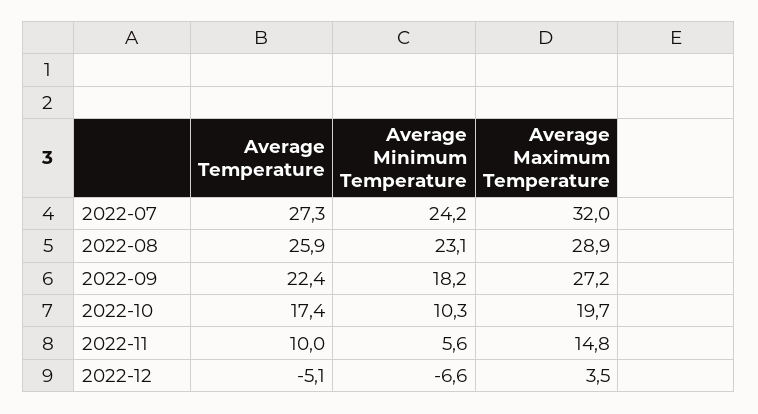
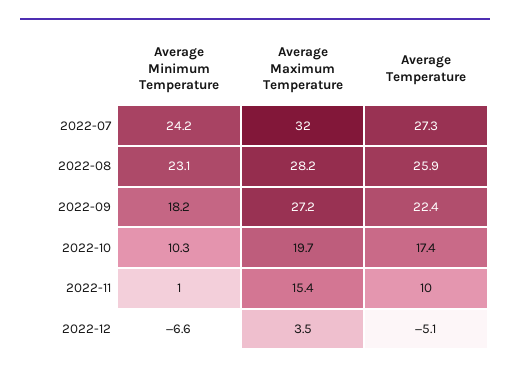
  {
    "Average Temperature": {
      "2022-07": 27.3,
      "2022-08": 25.9,
      "2022-09": 22.4,
      "2022-10": 17.4,
      "2022-11": 10,
      "2022-12": -5.1
    },
    "Average Minimum Temperature": {
      "2022-07": 24.2,
      "2022-08": 23.1,
      "2022-09": 18.2,
      "2022-10": 10.3,
-     "2022-11": 5.6,
+     "2022-11": 1,
      "2022-12": -6.6
    },
    "Average Maximum Temperature": {
      "2022-07": 32,
-     "2022-08": 28.9,
+     "2022-08": 28.2,
      "2022-09": 27.2,
      "2022-10": 19.7,
-     "2022-11": 14.8,
+     "2022-11": 15.4,
      "2022-12": 3.5
    }
  }

